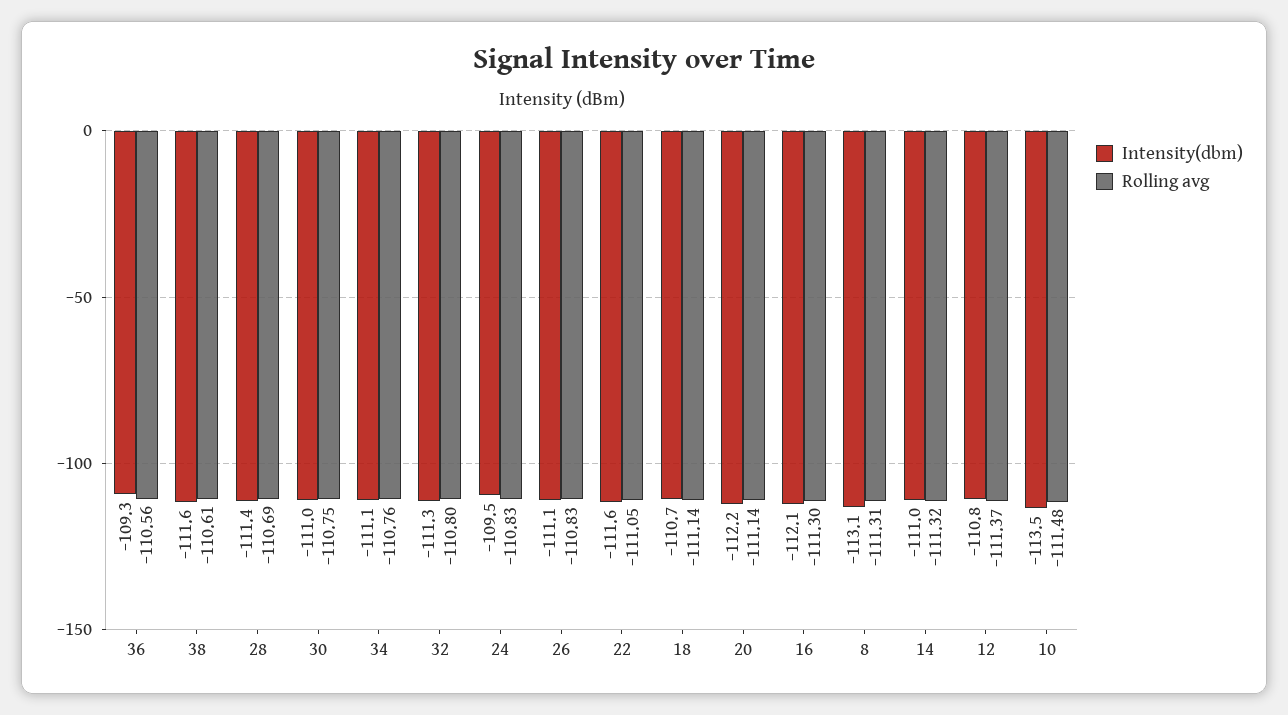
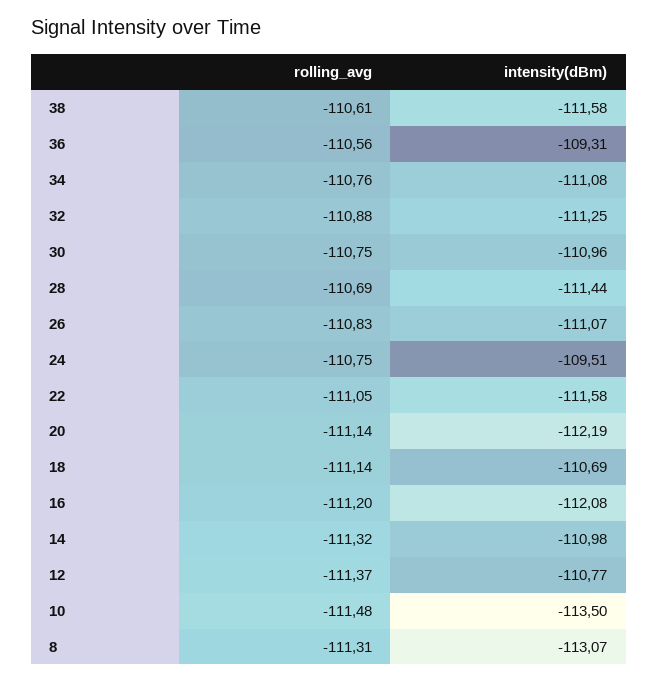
  {
    "Intensity(dbm)": {
      "36": -109.31,
      "38": -111.58,
      "28": -111.44,
      "30": -110.96,
      "34": -111.08,
      "32": -111.25,
      "24": -109.51,
      "26": -111.07,
      "22": -111.58,
      "18": -110.69,
      "20": -112.19,
      "16": -112.08,
      "8": -113.07,
      "14": -110.98,
      "12": -110.77,
      "10": -113.5
    },
    "Rolling avg": {
      "36": -110.56,
      "38": -110.61,
      "28": -110.69,
      "30": -110.75,
      "34": -110.76,
-     "32": -110.8,
+     "32": -110.88,
-     "24": -110.83,
+     "24": -110.75,
      "26": -110.83,
      "22": -111.05,
      "18": -111.14,
      "20": -111.14,
-     "16": -111.3,
+     "16": -111.2,
      "8": -111.31,
      "14": -111.32,
      "12": -111.37,
      "10": -111.48
    }
  }

